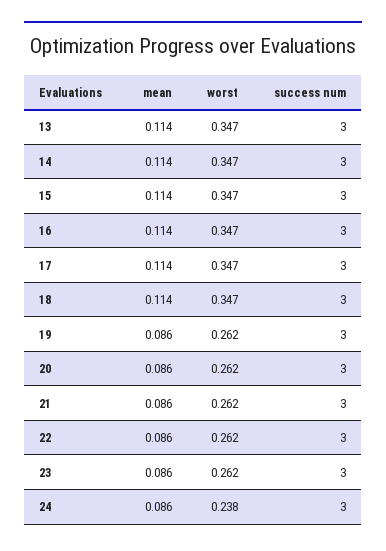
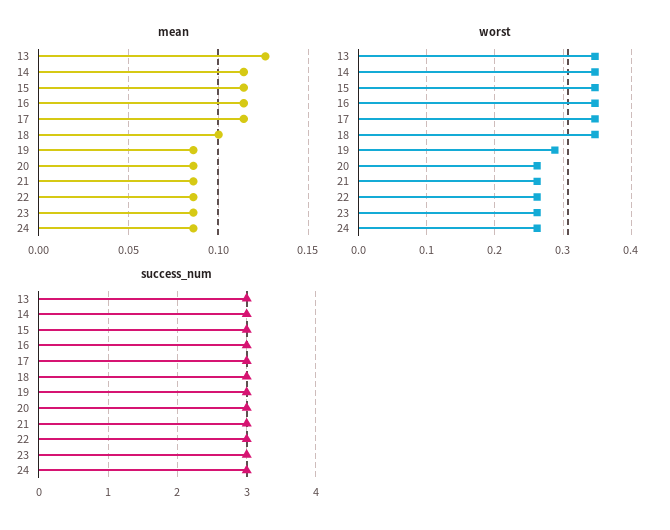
  {
    "mean": {
-     "13": 0.114,
+     "13": 0.125,
      "14": 0.114,
      "15": 0.114,
      "16": 0.114,
      "17": 0.114,
-     "18": 0.114,
+     "18": 0.1,
      "19": 0.086,
      "20": 0.086,
      "21": 0.086,
      "22": 0.086,
      "23": 0.086,
      "24": 0.086
    },
    "worst": {
      "13": 0.347,
      "14": 0.347,
      "15": 0.347,
      "16": 0.347,
      "17": 0.347,
      "18": 0.347,
-     "19": 0.262,
+     "19": 0.29,
      "20": 0.262,
      "21": 0.262,
      "22": 0.262,
      "23": 0.262,
-     "24": 0.238
+     "24": 0.26
    },
    "success num": {
      "13": 3,
      "14": 3,
      "15": 3,
      "16": 3,
      "17": 3,
      "18": 3,
      "19": 3,
      "20": 3,
      "21": 3,
      "22": 3,
      "23": 3,
      "24": 3
    }
  }

